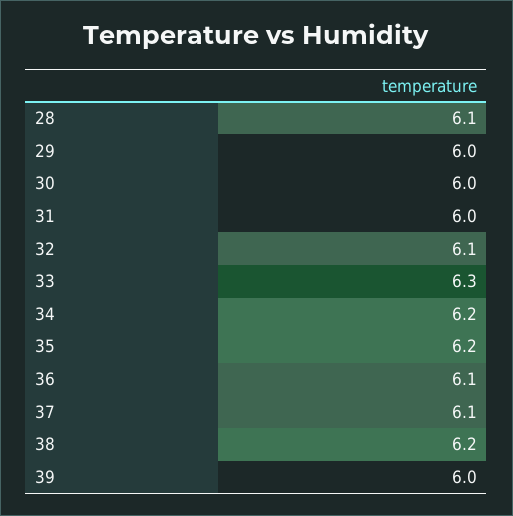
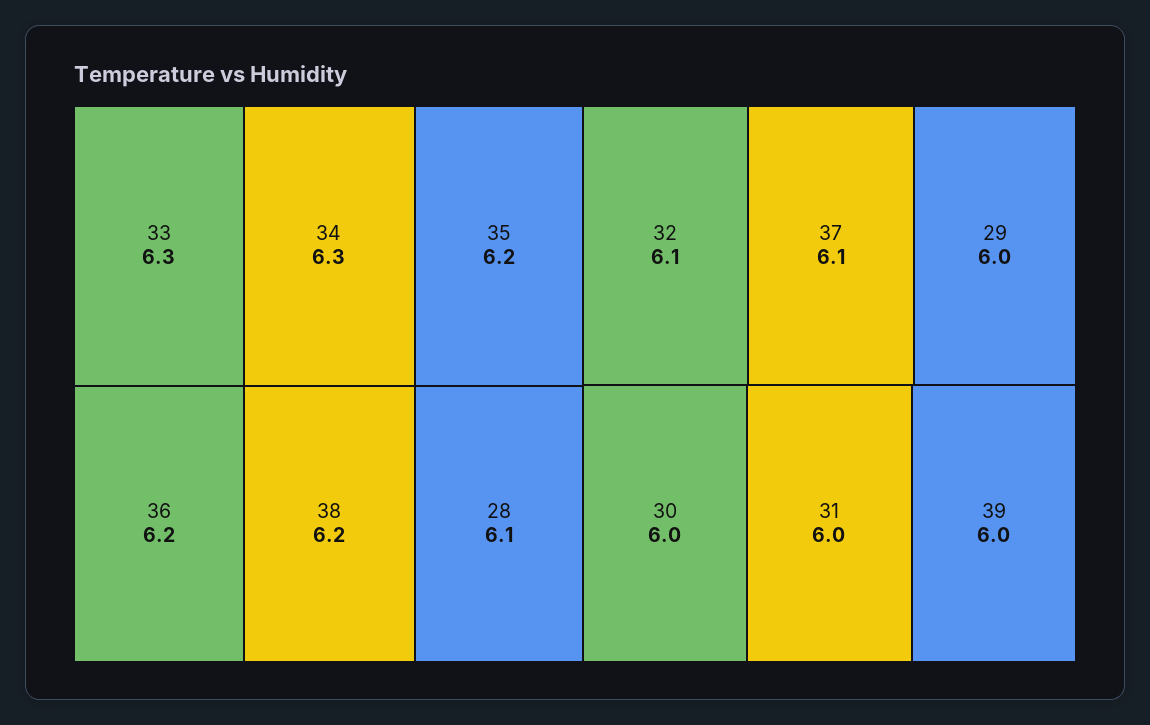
  {
    "28": 6.1,
    "29": 6,
    "30": 6,
    "31": 6,
    "32": 6.1,
    "33": 6.3,
-   "34": 6.2,
+   "34": 6.3,
    "35": 6.2,
-   "36": 6.1,
+   "36": 6.2,
    "37": 6.1,
    "38": 6.2,
    "39": 6
  }

